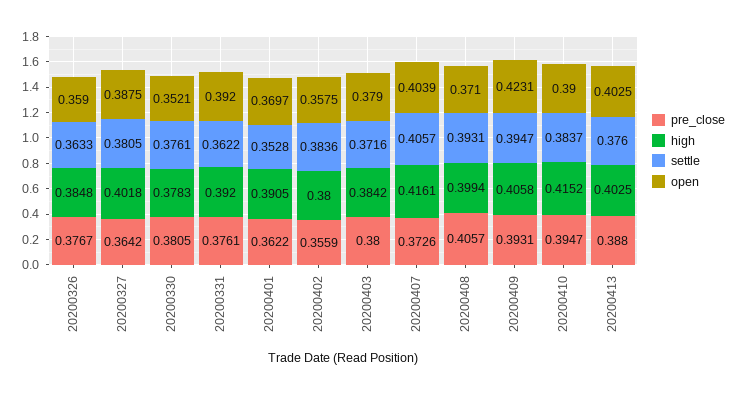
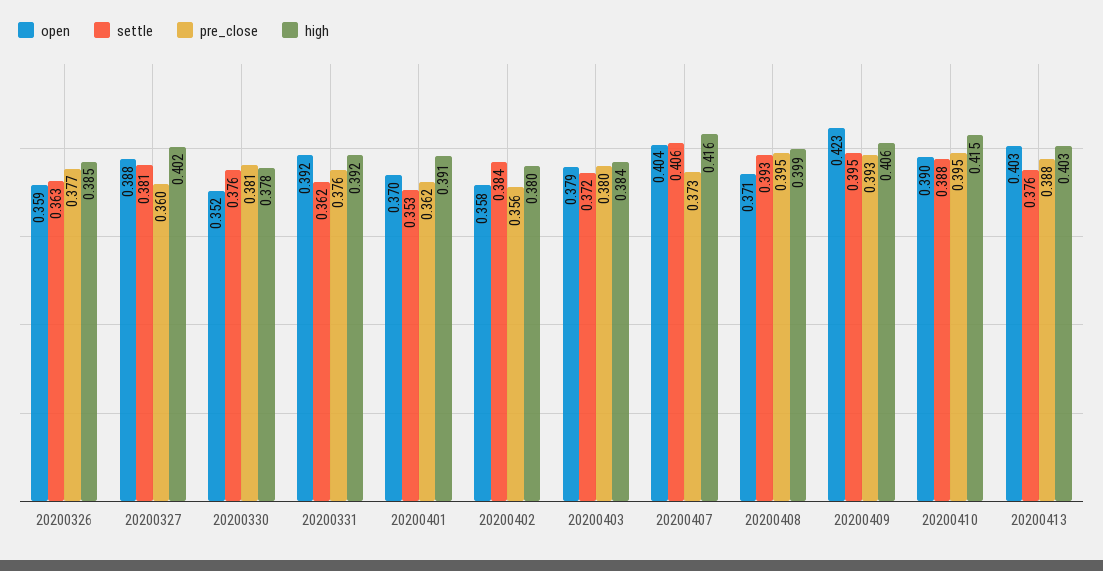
  {
    "pre_close": {
      "20200326": 0.3767,
-     "20200327": 0.3642,
+     "20200327": 0.36,
      "20200330": 0.3805,
      "20200331": 0.3761,
      "20200401": 0.3622,
      "20200402": 0.3559,
      "20200403": 0.38,
      "20200407": 0.3726,
-     "20200408": 0.4057,
+     "20200408": 0.395,
      "20200409": 0.3931,
      "20200410": 0.3947,
      "20200413": 0.388
    },
    "high": {
      "20200326": 0.3848,
      "20200327": 0.4018,
      "20200330": 0.3783,
      "20200331": 0.392,
      "20200401": 0.3905,
      "20200402": 0.38,
      "20200403": 0.3842,
      "20200407": 0.4161,
      "20200408": 0.3994,
      "20200409": 0.4058,
      "20200410": 0.4152,
      "20200413": 0.4025
    },
    "settle": {
      "20200326": 0.3633,
      "20200327": 0.3805,
      "20200330": 0.3761,
      "20200331": 0.3622,
      "20200401": 0.3528,
      "20200402": 0.3836,
      "20200403": 0.3716,
      "20200407": 0.4057,
      "20200408": 0.3931,
      "20200409": 0.3947,
-     "20200410": 0.3837,
+     "20200410": 0.388,
      "20200413": 0.376
    },
    "open": {
      "20200326": 0.359,
      "20200327": 0.3875,
      "20200330": 0.3521,
      "20200331": 0.392,
      "20200401": 0.3697,
      "20200402": 0.3575,
      "20200403": 0.379,
      "20200407": 0.4039,
      "20200408": 0.371,
      "20200409": 0.4231,
      "20200410": 0.39,
      "20200413": 0.4025
    }
  }

